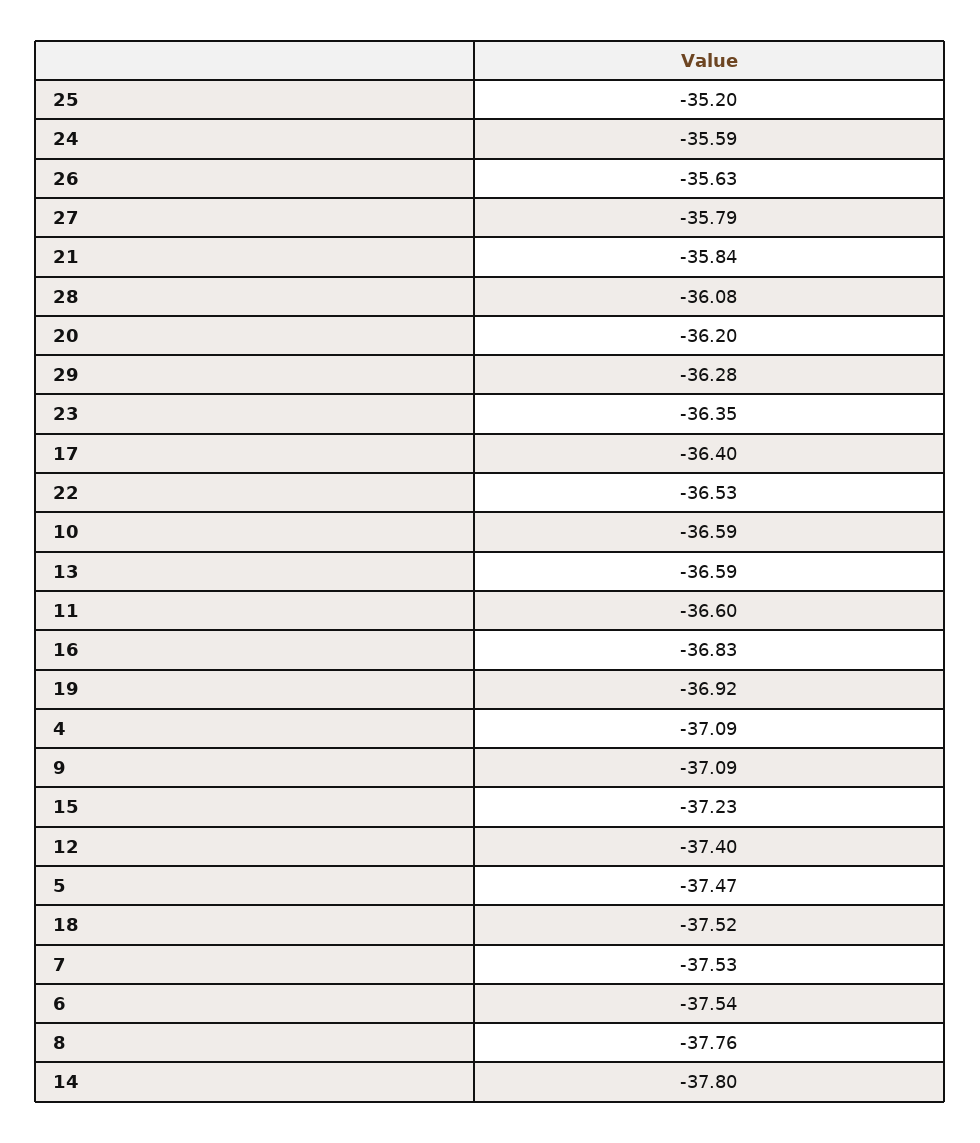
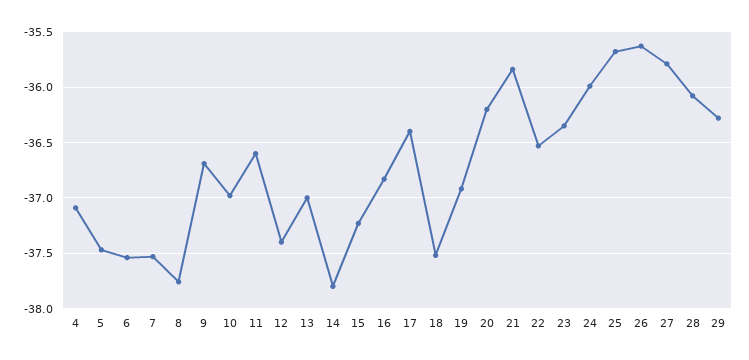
  {
-   "25": -35.2,
+   "25": -35.7,
-   "24": -35.59,
+   "24": -36,
    "26": -35.63,
    "27": -35.79,
    "21": -35.84,
    "28": -36.08,
    "20": -36.2,
    "29": -36.28,
    "23": -36.35,
    "17": -36.4,
    "22": -36.53,
-   "10": -36.59,
+   "10": -37,
-   "13": -36.59,
+   "13": -37,
    "11": -36.6,
    "16": -36.83,
    "19": -36.92,
    "4": -37.09,
-   "9": -37.09,
+   "9": -36.7,
    "15": -37.23,
    "12": -37.4,
    "5": -37.47,
    "18": -37.52,
    "7": -37.53,
    "6": -37.54,
    "8": -37.76,
    "14": -37.8
  }

